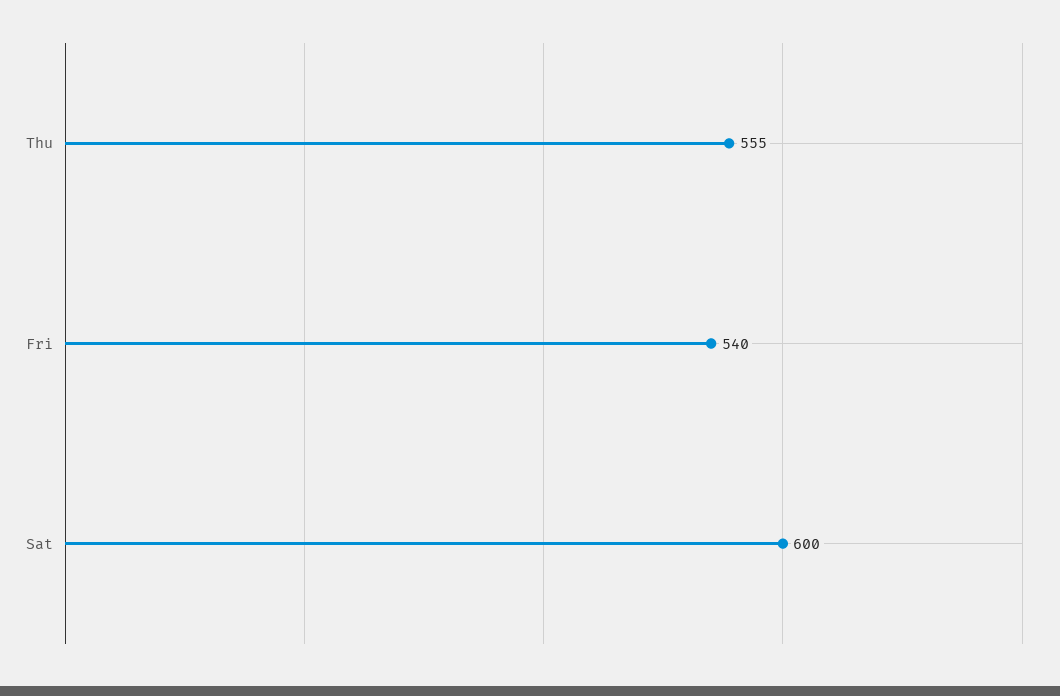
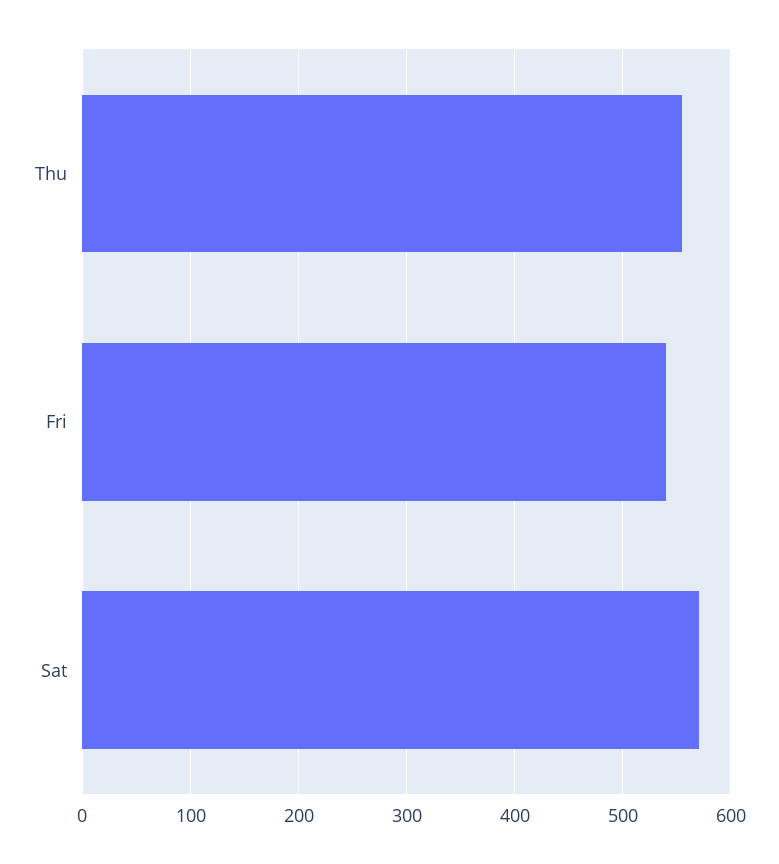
  {
    "Thu": 555,
    "Fri": 540,
-   "Sat": 600
+   "Sat": 570
  }

